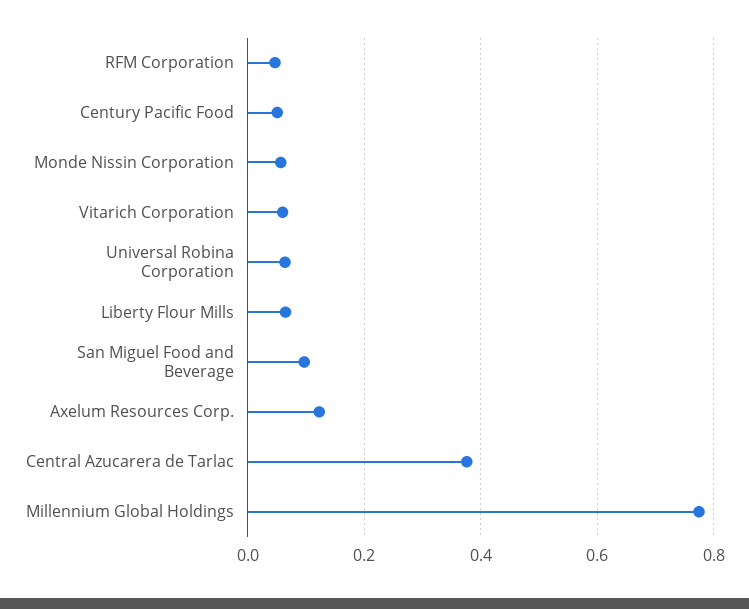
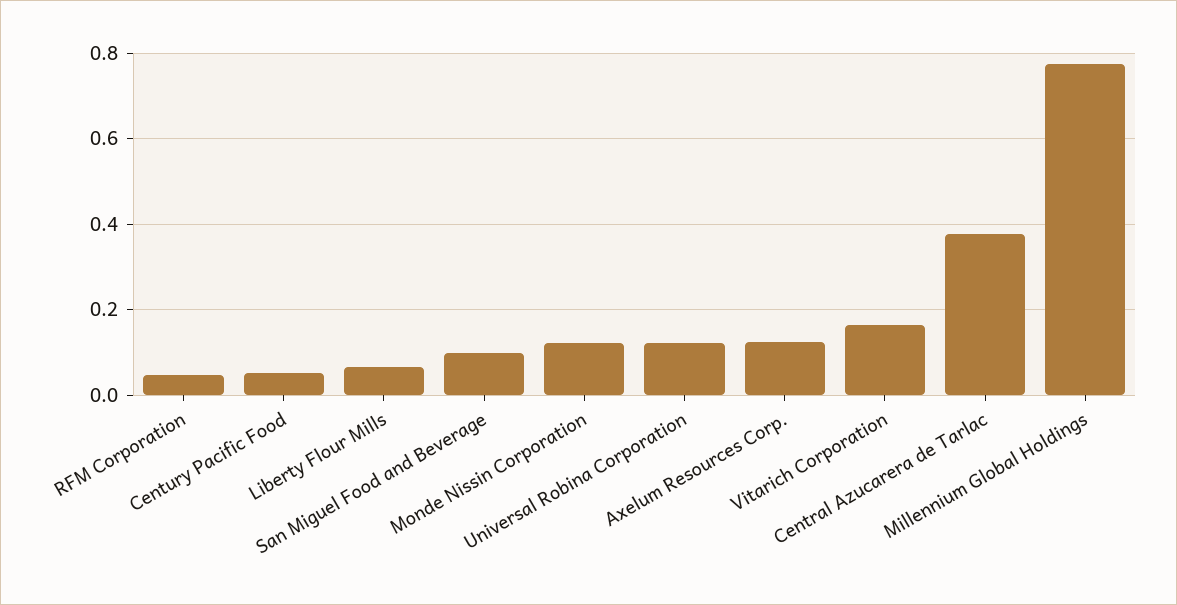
  {
    "RFM Corporation": 0.04,
    "Century Pacific Food": 0.06,
-   "Monde Nissin Corporation": 0.06,
+   "Monde Nissin Corporation": 0.12,
-   "Vitarich Corporation": 0.06,
+   "Vitarich Corporation": 0.16,
-   "Universal Robina Corporation": 0.06,
+   "Universal Robina Corporation": 0.12,
    "Liberty Flour Mills": 0.06,
    "San Miguel Food and Beverage": 0.1,
    "Axelum Resources Corp.": 0.12,
    "Central Azucarera de Tarlac": 0.38,
    "Millennium Global Holdings": 0.78
  }

